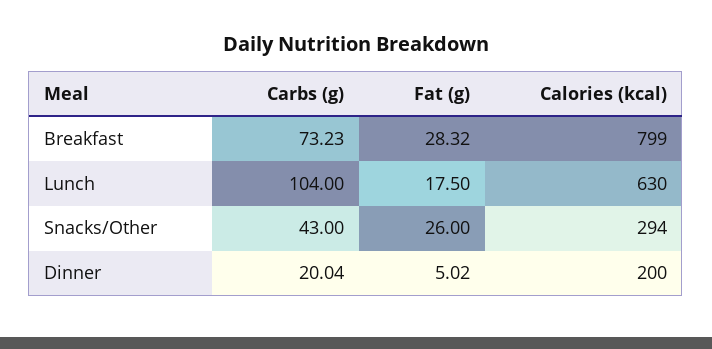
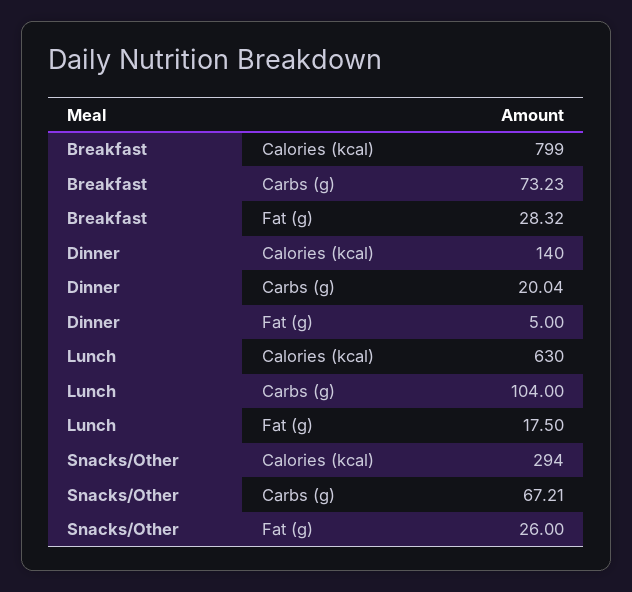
  {
    "Carbs (g)": {
      "Breakfast": 73.23,
      "Lunch": 104,
-     "Snacks/Other": 43,
+     "Snacks/Other": 67.21,
      "Dinner": 20.04
    },
    "Fat (g)": {
      "Breakfast": 28.32,
      "Lunch": 17.5,
      "Snacks/Other": 26,
-     "Dinner": 5.02
+     "Dinner": 5
    },
    "Calories (kcal)": {
      "Breakfast": 799,
      "Lunch": 630,
      "Snacks/Other": 294,
-     "Dinner": 200
+     "Dinner": 140
    }
  }

